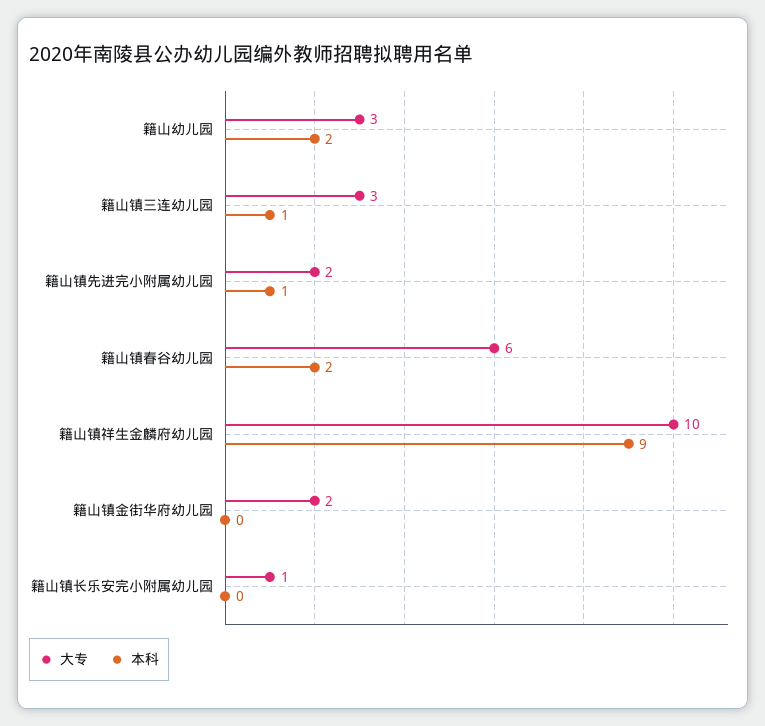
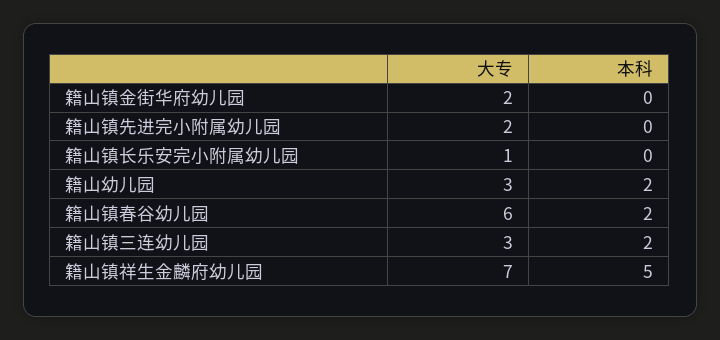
  {
    "大专": {
      "籍山幼儿园": 3,
      "籍山镇三连幼儿园": 3,
      "籍山镇先进完小附属幼儿园": 2,
      "籍山镇春谷幼儿园": 6,
-     "籍山镇祥生金麟府幼儿园": 10,
+     "籍山镇祥生金麟府幼儿园": 7,
      "籍山镇金街华府幼儿园": 2,
      "籍山镇长乐安完小附属幼儿园": 1
    },
    "本科": {
      "籍山幼儿园": 2,
-     "籍山镇三连幼儿园": 1,
+     "籍山镇三连幼儿园": 2,
-     "籍山镇先进完小附属幼儿园": 1,
+     "籍山镇先进完小附属幼儿园": 0,
      "籍山镇春谷幼儿园": 2,
-     "籍山镇祥生金麟府幼儿园": 9,
+     "籍山镇祥生金麟府幼儿园": 5,
      "籍山镇金街华府幼儿园": 0,
      "籍山镇长乐安完小附属幼儿园": 0
    }
  }

